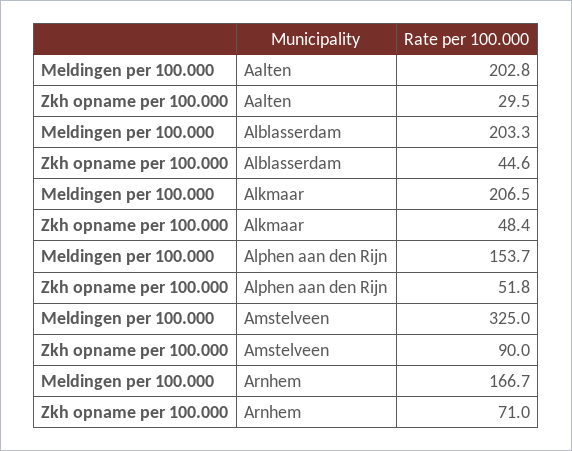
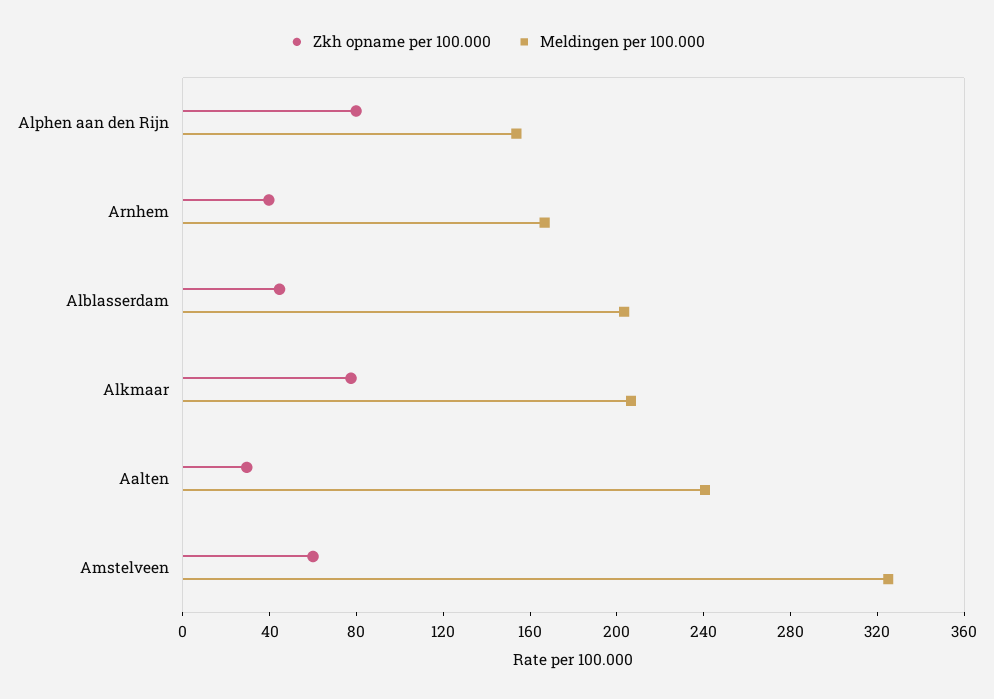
  {
    "Meldingen per 100.000": {
-     "Aalten": 202.8,
+     "Aalten": 240,
      "Alblasserdam": 203.3,
      "Alkmaar": 206.5,
      "Alphen aan den Rijn": 153.7,
      "Amstelveen": 325,
      "Arnhem": 166.7
    },
    "Zkh opname per 100.000": {
      "Aalten": 29.5,
      "Alblasserdam": 44.6,
-     "Alkmaar": 48.4,
+     "Alkmaar": 80,
-     "Alphen aan den Rijn": 51.8,
+     "Alphen aan den Rijn": 80,
-     "Amstelveen": 90,
+     "Amstelveen": 60,
-     "Arnhem": 71
+     "Arnhem": 40
    }
  }

